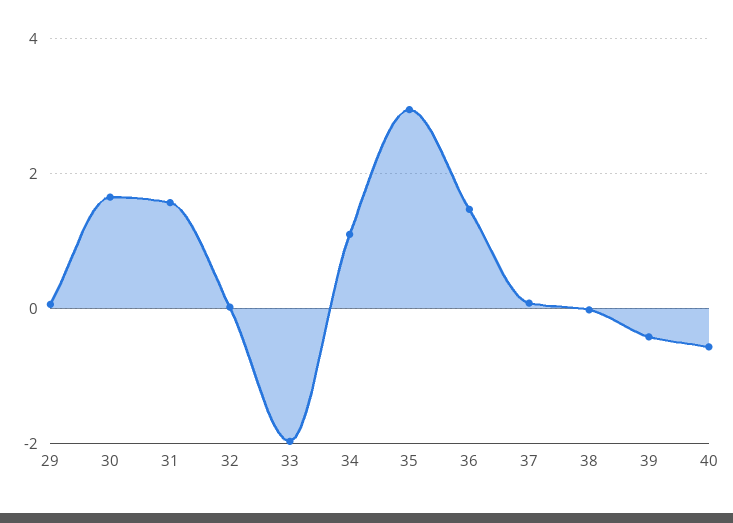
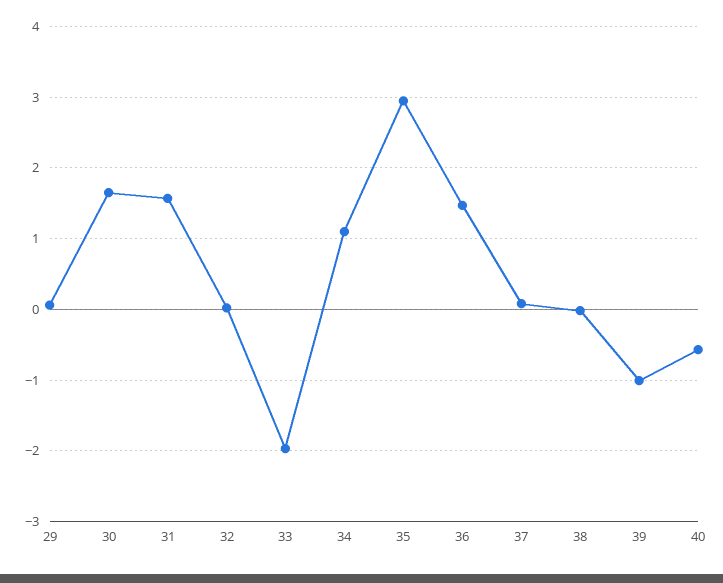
  {
    "29": 0.1,
    "30": 1.7,
    "31": 1.6,
    "32": 0,
    "33": -2,
    "34": 1.1,
    "35": 3,
    "36": 1.5,
    "37": 0.1,
    "38": 0,
-   "39": -0.4,
+   "39": -1,
    "40": -0.6
  }

